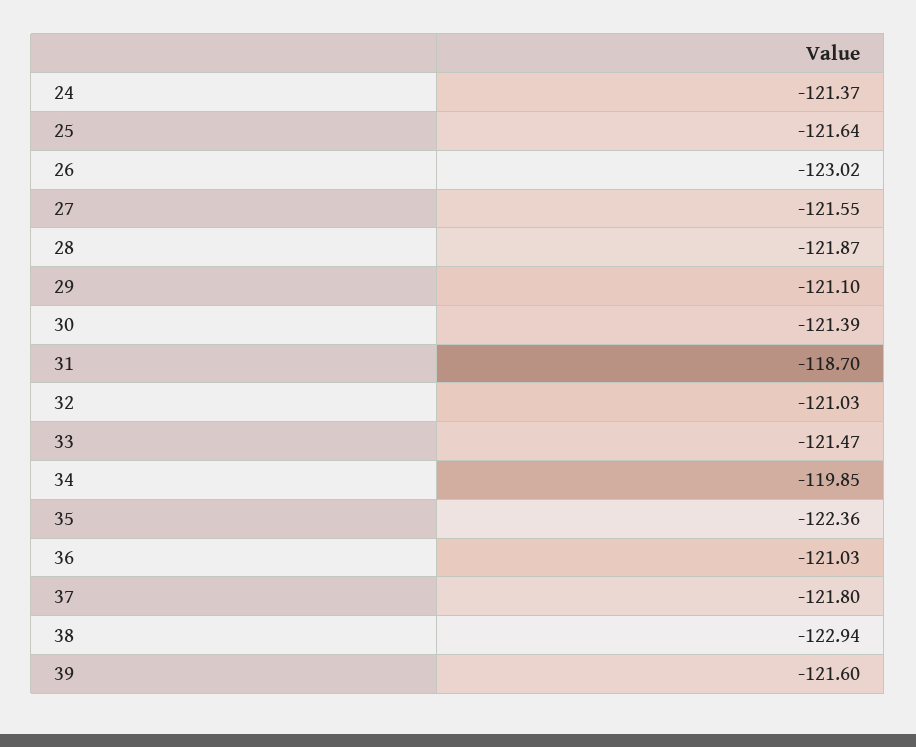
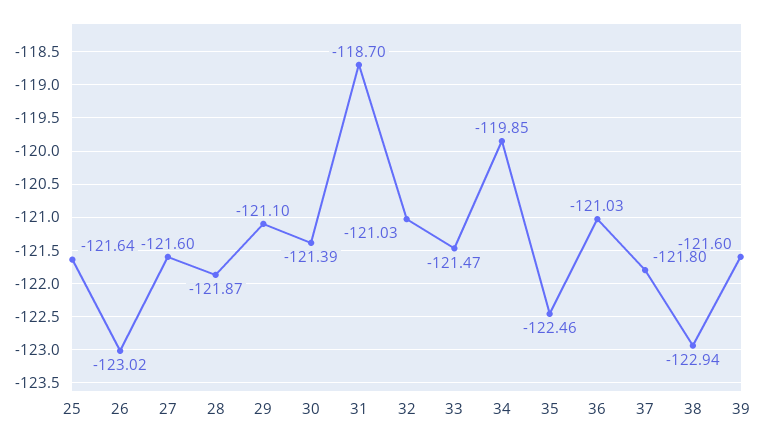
  {
-   "24": -121.37,
    "25": -121.64,
    "26": -123.02,
-   "27": -121.55,
+   "27": -121.6,
    "28": -121.87,
    "29": -121.1,
    "30": -121.39,
    "31": -118.7,
    "32": -121.03,
    "33": -121.47,
    "34": -119.85,
-   "35": -122.36,
+   "35": -122.46,
    "36": -121.03,
    "37": -121.8,
    "38": -122.94,
    "39": -121.6
  }

